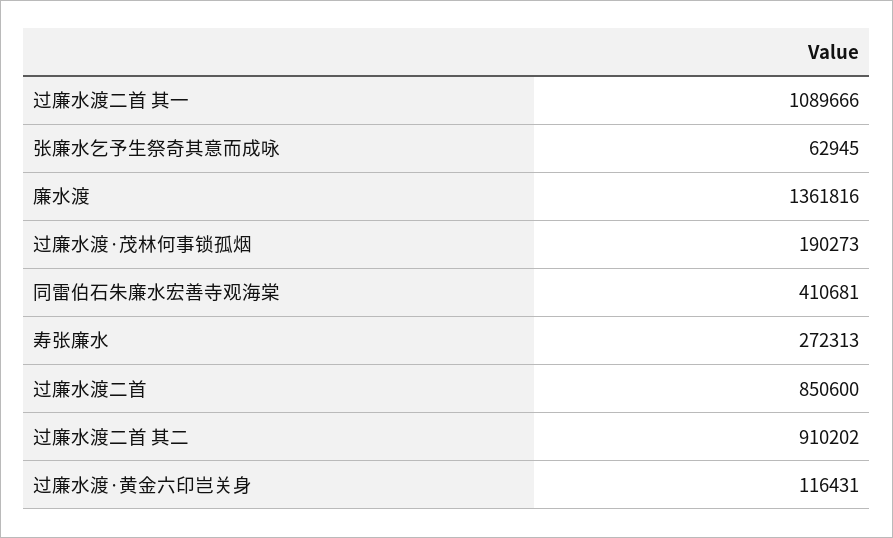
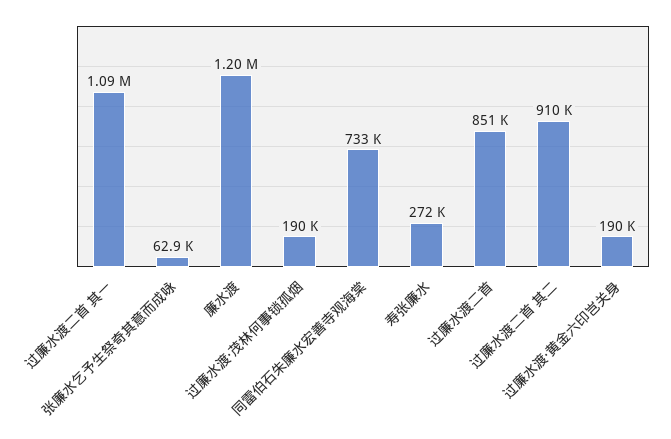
  {
    "过廉水渡二首 其一": 1089666,
    "张廉水乞予生祭奇其意而成咏": 62945,
-   "廉水渡": 1361816,
+   "廉水渡": 1200000,
    "过廉水渡·茂林何事锁孤烟": 190273,
-   "同雷伯石朱廉水宏善寺观海棠": 410681,
+   "同雷伯石朱廉水宏善寺观海棠": 733000,
    "寿张廉水": 272313,
    "过廉水渡二首": 850600,
    "过廉水渡二首 其二": 910202,
-   "过廉水渡·黄金六印岂关身": 116431
+   "过廉水渡·黄金六印岂关身": 190000
  }

